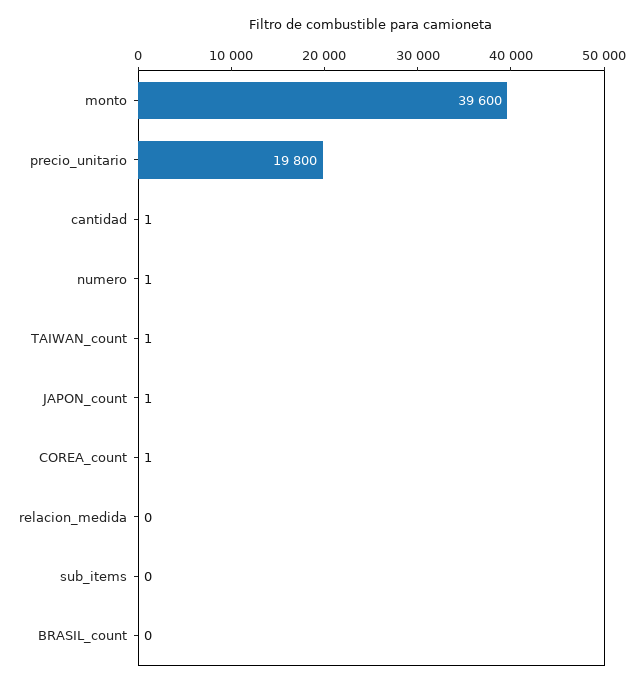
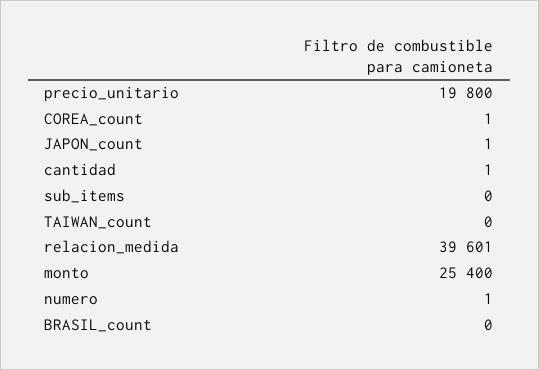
  {
-   "monto": 39600,
+   "monto": 25400,
    "precio_unitario": 19800,
    "cantidad": 1,
    "numero": 1,
-   "TAIWAN_count": 1,
+   "TAIWAN_count": 0,
    "JAPON_count": 1,
    "COREA_count": 1,
-   "relacion_medida": 0,
+   "relacion_medida": 39601,
    "sub_items": 0,
    "BRASIL_count": 0
  }

